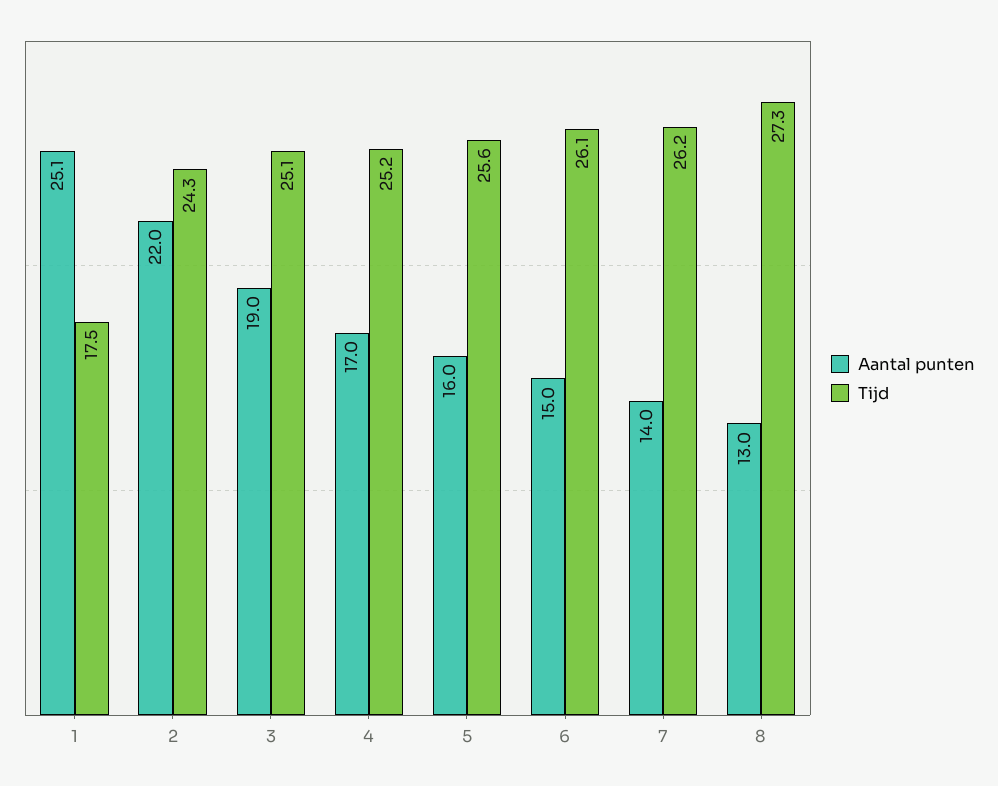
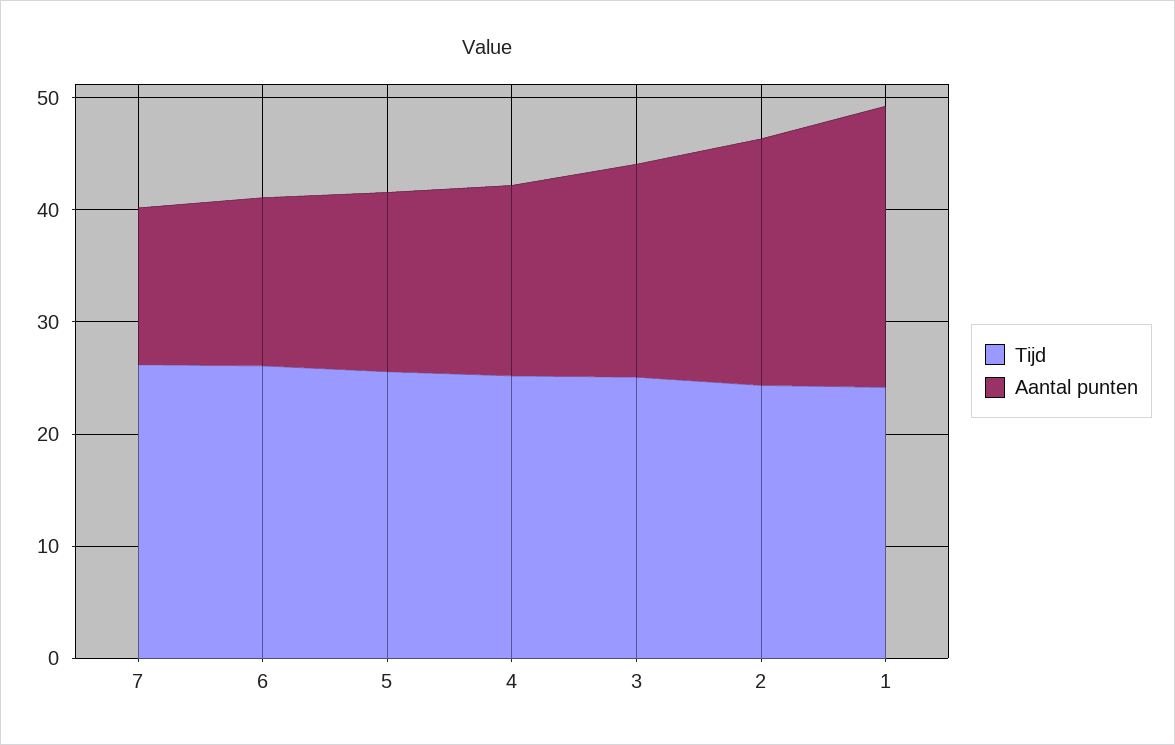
  {
    "Aantal punten": {
      "1": 25.1,
      "2": 22,
      "3": 19,
      "4": 17,
      "5": 16,
      "6": 15,
-     "7": 14,
+     "7": 14
-     "8": 13
    },
    "Tijd": {
-     "1": 17.5,
+     "1": 24,
      "2": 24.3,
      "3": 25.1,
      "4": 25.2,
      "5": 25.6,
      "6": 26.1,
-     "7": 26.2,
+     "7": 26.2
-     "8": 27.3
    }
  }

